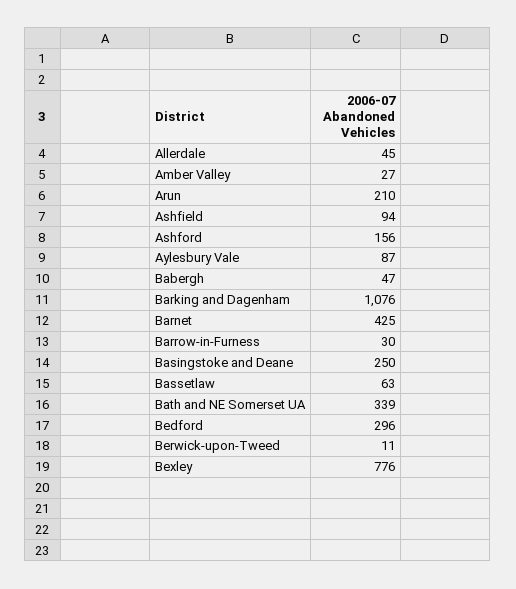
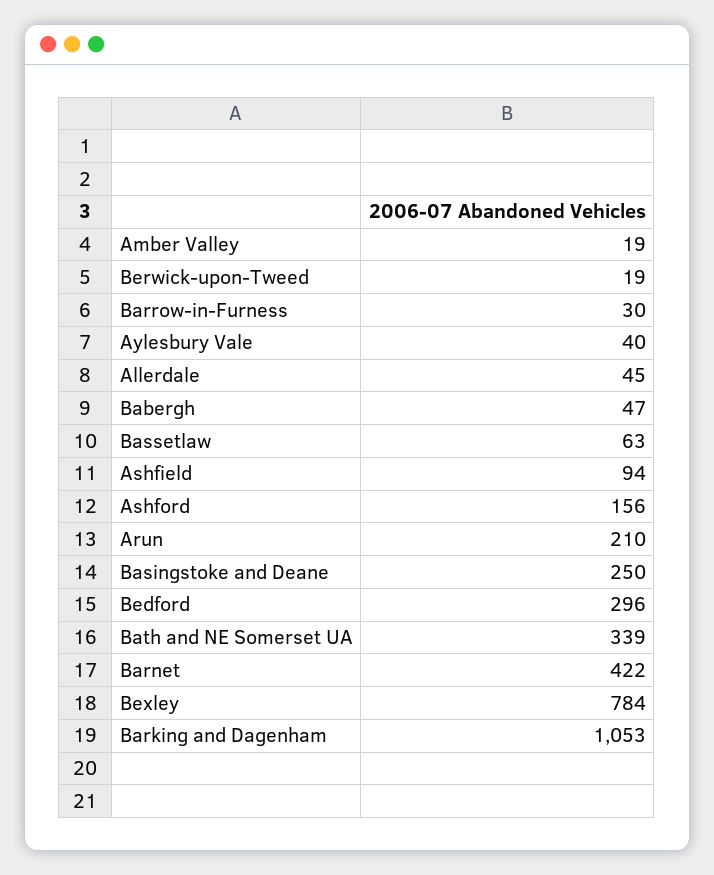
  {
    "Allerdale": 45,
-   "Amber Valley": 27,
+   "Amber Valley": 19,
    "Arun": 210,
    "Ashfield": 94,
    "Ashford": 156,
-   "Aylesbury Vale": 87,
+   "Aylesbury Vale": 40,
    "Babergh": 47,
-   "Barking and Dagenham": 1076,
+   "Barking and Dagenham": 1053,
-   "Barnet": 425,
+   "Barnet": 422,
    "Barrow-in-Furness": 30,
    "Basingstoke and Deane": 250,
    "Bassetlaw": 63,
    "Bath and NE Somerset UA": 339,
    "Bedford": 296,
-   "Berwick-upon-Tweed": 11,
+   "Berwick-upon-Tweed": 19,
-   "Bexley": 776
+   "Bexley": 784
  }

